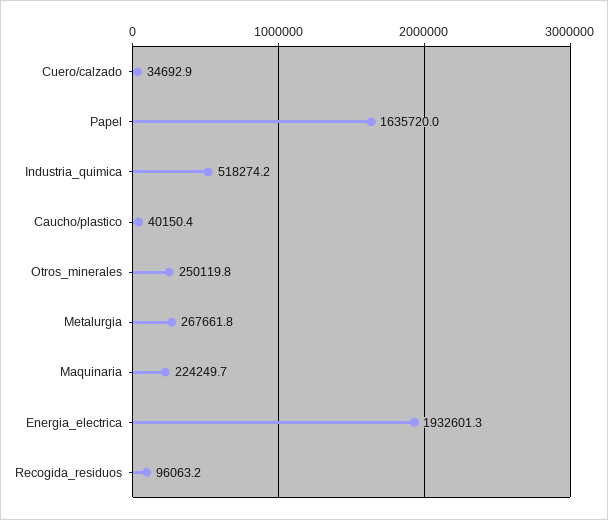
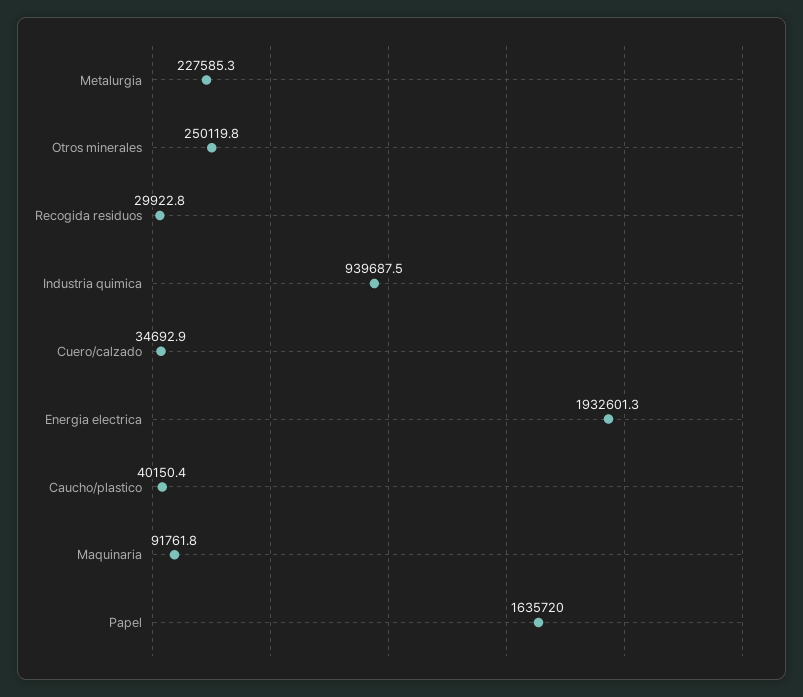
  {
    "Cuero/calzado": 34692.9,
    "Papel": 1635720,
-   "Industria_quimica": 518274.2,
+   "Industria_quimica": 939687.5,
    "Caucho/plastico": 40150.4,
    "Otros_minerales": 250119.8,
-   "Metalurgia": 267661.8,
+   "Metalurgia": 227585.3,
-   "Maquinaria": 224249.7,
+   "Maquinaria": 91761.8,
    "Energia_electrica": 1932601.3,
-   "Recogida_residuos": 96063.2
+   "Recogida_residuos": 29922.8
  }

